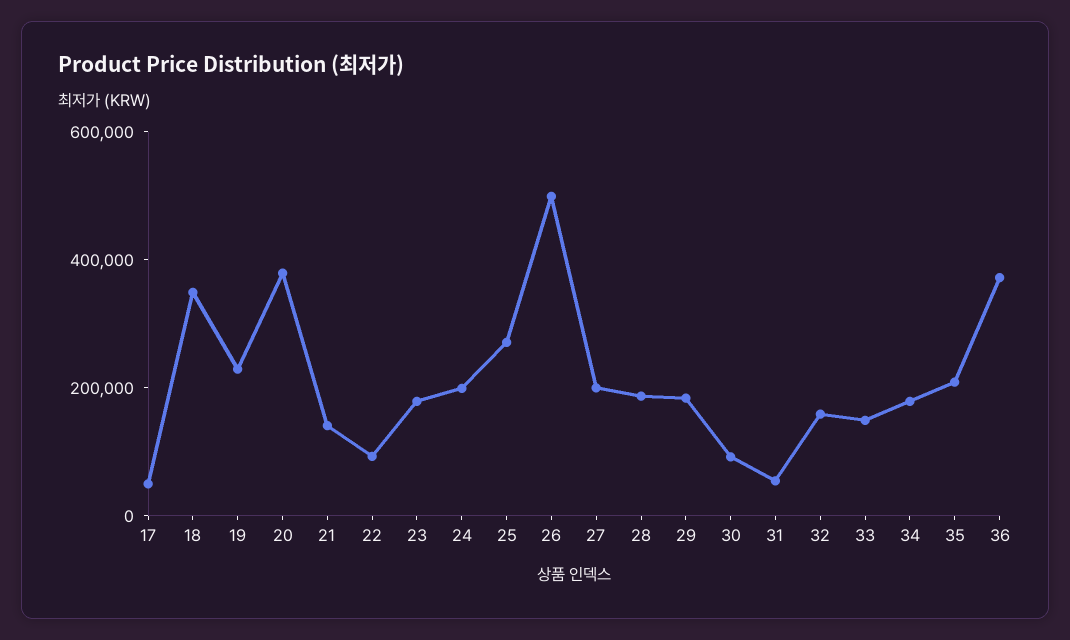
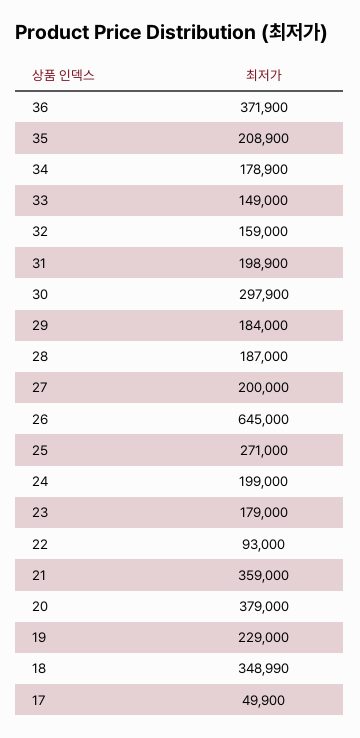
  {
    "17": 49900,
    "18": 348990,
    "19": 229000,
    "20": 379000,
-   "21": 150000,
+   "21": 359000,
    "22": 93000,
    "23": 179000,
    "24": 199000,
    "25": 271000,
-   "26": 500000,
+   "26": 645000,
    "27": 200000,
    "28": 187000,
    "29": 184000,
-   "30": 100000,
+   "30": 297900,
-   "31": 50000,
+   "31": 198900,
    "32": 159000,
    "33": 149000,
    "34": 178900,
    "35": 208900,
    "36": 371900
  }

